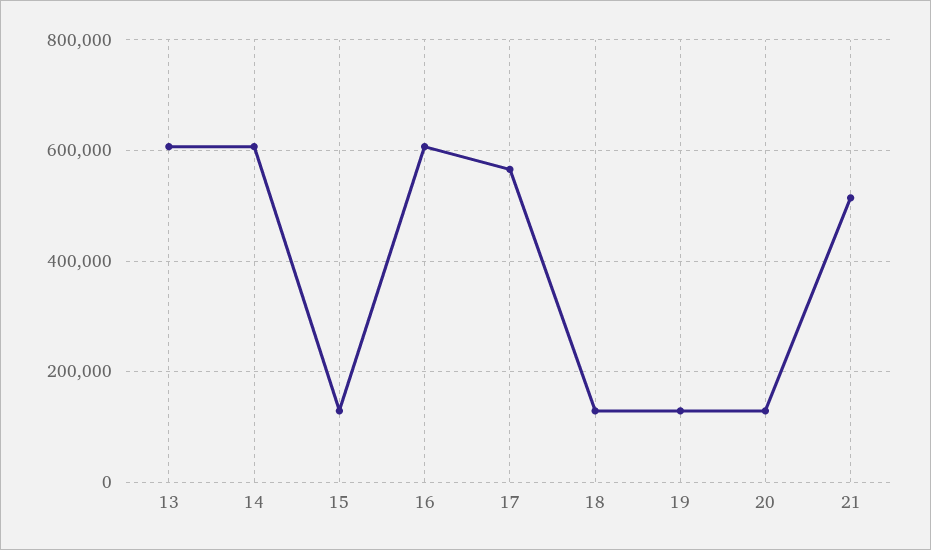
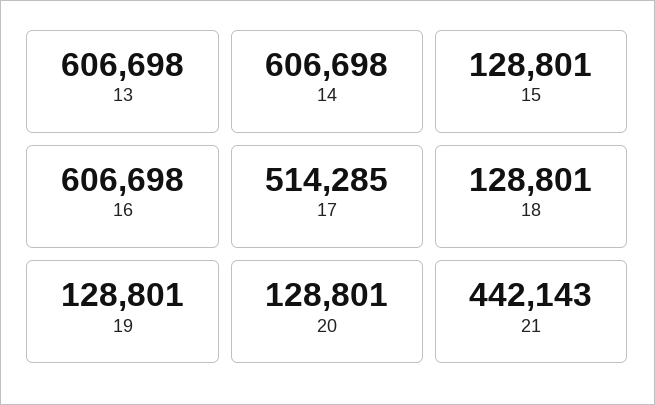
  {
    "13": 606698,
    "14": 606698,
    "15": 128801,
    "16": 606698,
-   "17": 560000,
+   "17": 514285,
    "18": 128801,
    "19": 128801,
    "20": 128801,
-   "21": 520000
+   "21": 442143
  }

